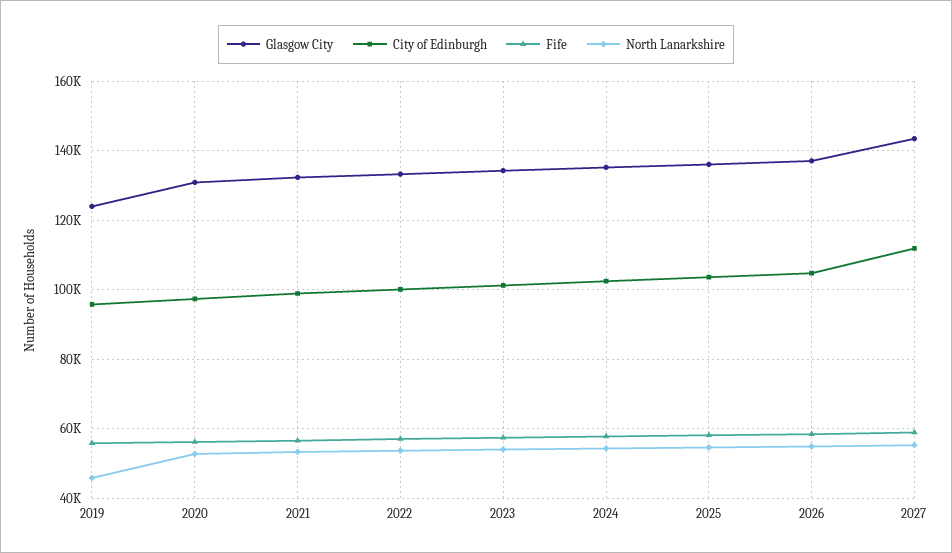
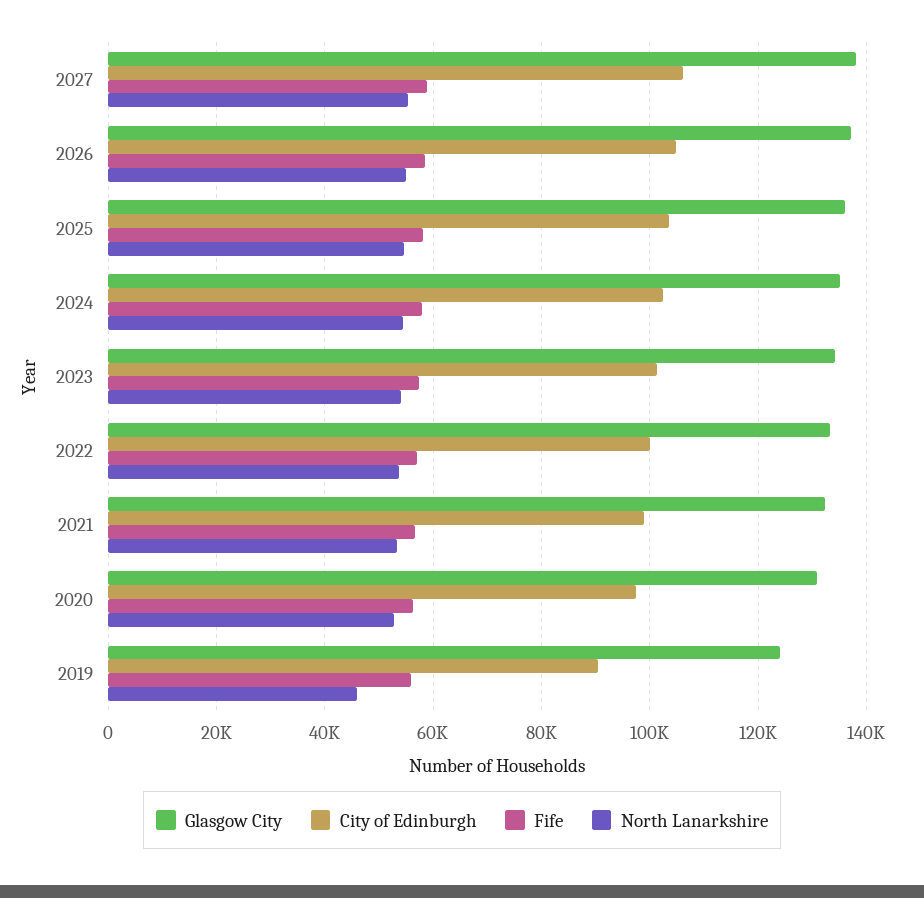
  {
    "Glasgow City": {
      "2019": 124000,
      "2020": 130000,
      "2021": 132000,
      "2022": 134000,
      "2023": 134000,
      "2024": 136000,
      "2025": 136000,
      "2026": 138000,
-     "2027": 144000
+     "2027": 138000
    },
    "City of Edinburgh": {
-     "2019": 96000,
+     "2019": 90000,
      "2020": 98000,
      "2021": 98000,
      "2022": 100000,
      "2023": 102000,
      "2024": 102000,
      "2025": 104000,
      "2026": 104000,
-     "2027": 112000
+     "2027": 106000
    },
    "Fife": {
      "2019": 56000,
      "2020": 56000,
      "2021": 56000,
      "2022": 58000,
      "2023": 58000,
      "2024": 58000,
      "2025": 58000,
      "2026": 58000,
      "2027": 58000
    },
    "North Lanarkshire": {
      "2019": 46000,
      "2020": 52000,
      "2021": 54000,
      "2022": 54000,
      "2023": 54000,
      "2024": 54000,
      "2025": 54000,
      "2026": 54000,
      "2027": 56000
    }
  }

